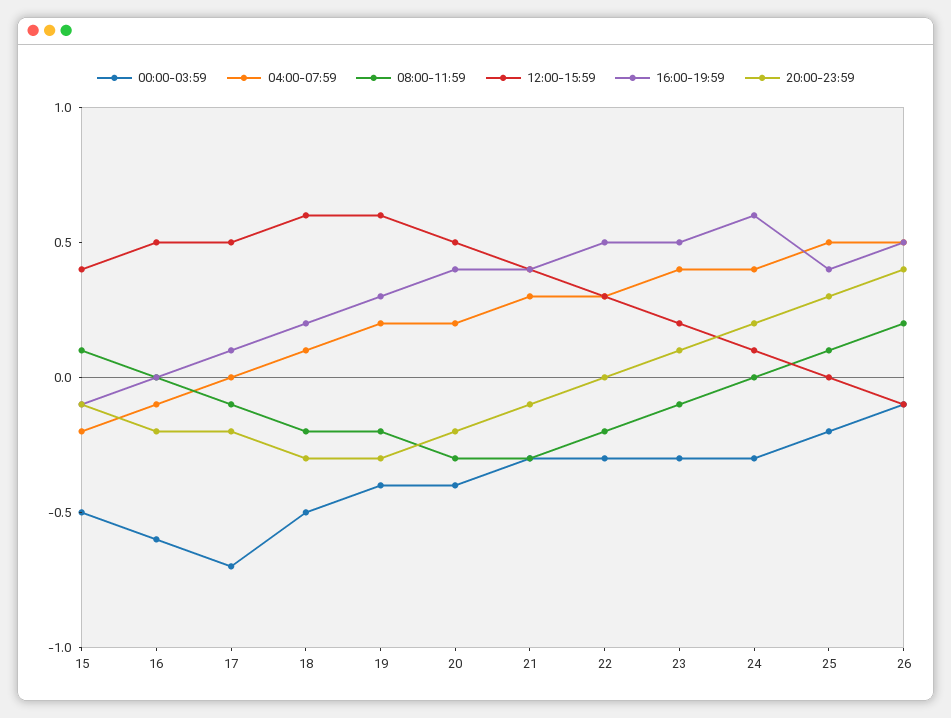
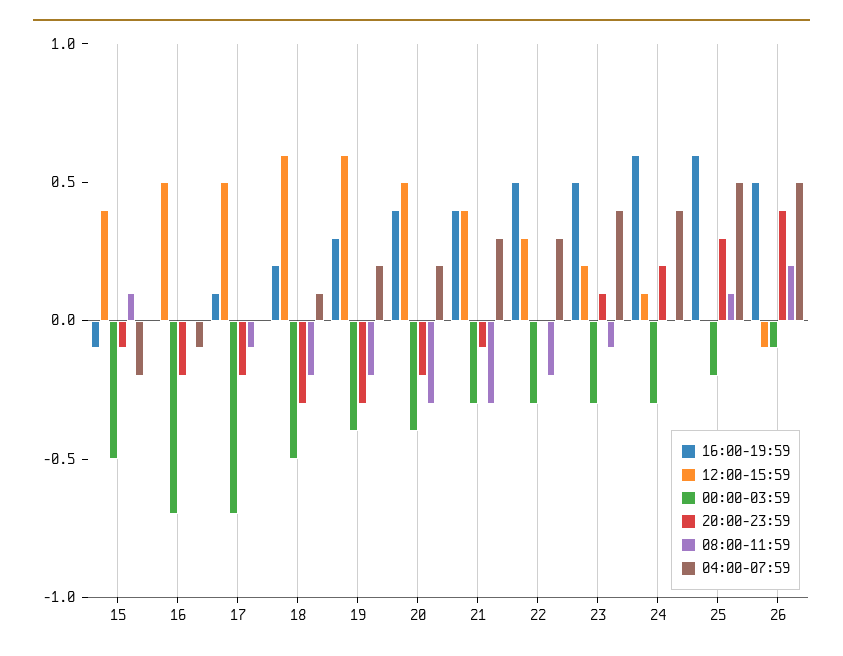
  {
    "00:00-03:59": {
      "15": -0.5,
-     "16": -0.6,
+     "16": -0.7,
      "17": -0.7,
      "18": -0.5,
      "19": -0.4,
      "20": -0.4,
      "21": -0.3,
      "22": -0.3,
      "23": -0.3,
      "24": -0.3,
      "25": -0.2,
      "26": -0.1
    },
    "04:00-07:59": {
      "15": -0.2,
      "16": -0.1,
      "17": 0,
      "18": 0.1,
      "19": 0.2,
      "20": 0.2,
      "21": 0.3,
      "22": 0.3,
      "23": 0.4,
      "24": 0.4,
      "25": 0.5,
      "26": 0.5
    },
    "08:00-11:59": {
      "15": 0.1,
      "16": 0,
      "17": -0.1,
      "18": -0.2,
      "19": -0.2,
      "20": -0.3,
      "21": -0.3,
      "22": -0.2,
      "23": -0.1,
      "24": 0,
      "25": 0.1,
      "26": 0.2
    },
    "12:00-15:59": {
      "15": 0.4,
      "16": 0.5,
      "17": 0.5,
      "18": 0.6,
      "19": 0.6,
      "20": 0.5,
      "21": 0.4,
      "22": 0.3,
      "23": 0.2,
      "24": 0.1,
      "25": 0,
      "26": -0.1
    },
    "16:00-19:59": {
      "15": -0.1,
      "16": 0,
      "17": 0.1,
      "18": 0.2,
      "19": 0.3,
      "20": 0.4,
      "21": 0.4,
      "22": 0.5,
      "23": 0.5,
      "24": 0.6,
-     "25": 0.4,
+     "25": 0.6,
      "26": 0.5
    },
    "20:00-23:59": {
      "15": -0.1,
      "16": -0.2,
      "17": -0.2,
      "18": -0.3,
      "19": -0.3,
      "20": -0.2,
      "21": -0.1,
      "22": 0,
      "23": 0.1,
      "24": 0.2,
      "25": 0.3,
      "26": 0.4
    }
  }

